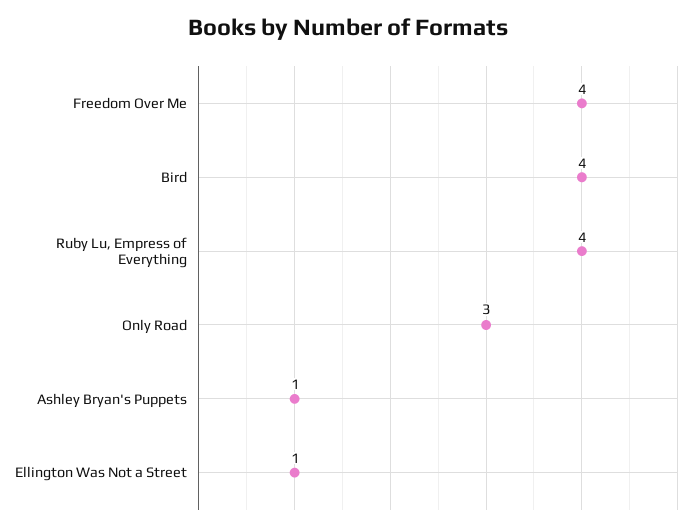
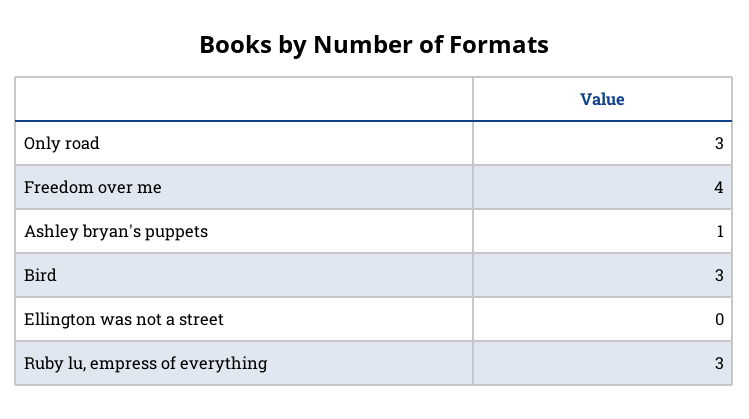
  {
    "Freedom Over Me": 4,
-   "Bird": 4,
+   "Bird": 3,
-   "Ruby Lu, Empress of Everything": 4,
+   "Ruby Lu, Empress of Everything": 3,
    "Only Road": 3,
    "Ashley Bryan's Puppets": 1,
-   "Ellington Was Not a Street": 1
+   "Ellington Was Not a Street": 0
  }

